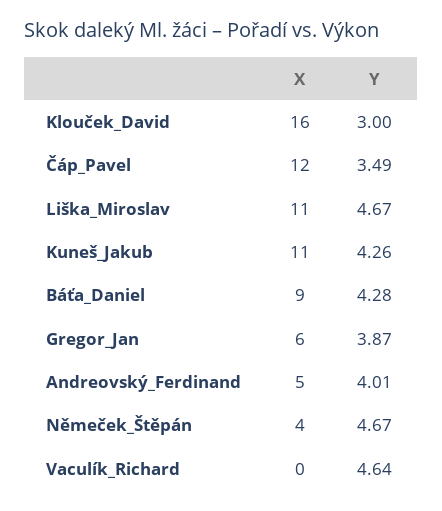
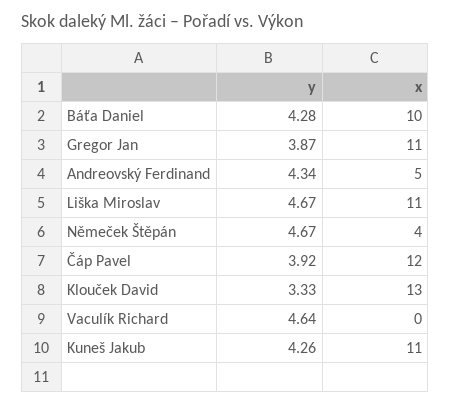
  {
    "X": {
-     "Klouček_David": 16,
+     "Klouček_David": 13,
      "Čáp_Pavel": 12,
      "Liška_Miroslav": 11,
      "Kuneš_Jakub": 11,
-     "Báťa_Daniel": 9,
+     "Báťa_Daniel": 10,
-     "Gregor_Jan": 6,
+     "Gregor_Jan": 11,
      "Andreovský_Ferdinand": 5,
      "Němeček_Štěpán": 4,
      "Vaculík_Richard": 0
    },
    "Y": {
-     "Klouček_David": 3,
+     "Klouček_David": 3.33,
-     "Čáp_Pavel": 3.49,
+     "Čáp_Pavel": 3.92,
      "Liška_Miroslav": 4.67,
      "Kuneš_Jakub": 4.26,
      "Báťa_Daniel": 4.28,
      "Gregor_Jan": 3.87,
-     "Andreovský_Ferdinand": 4.01,
+     "Andreovský_Ferdinand": 4.34,
      "Němeček_Štěpán": 4.67,
      "Vaculík_Richard": 4.64
    }
  }

